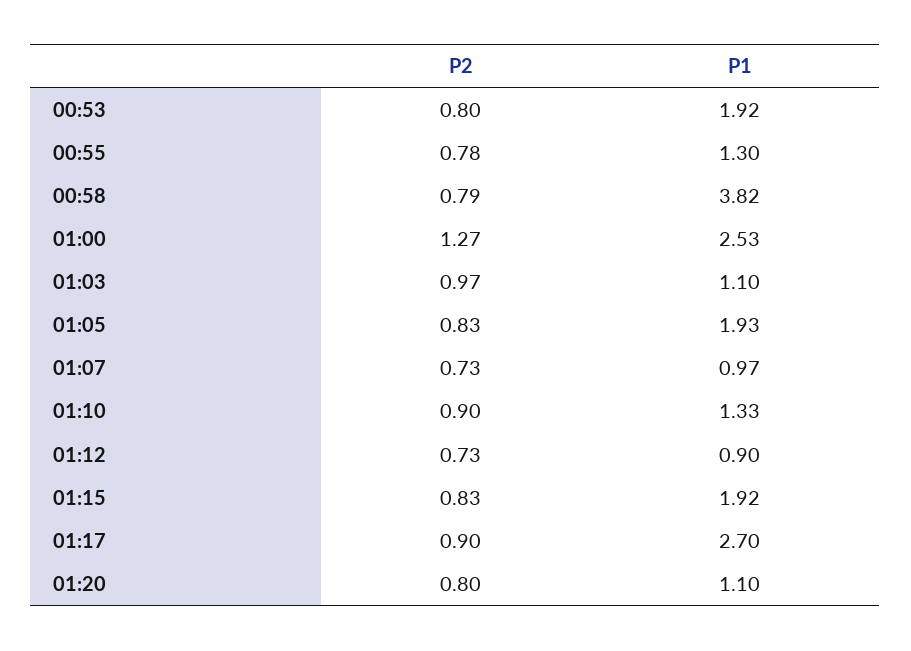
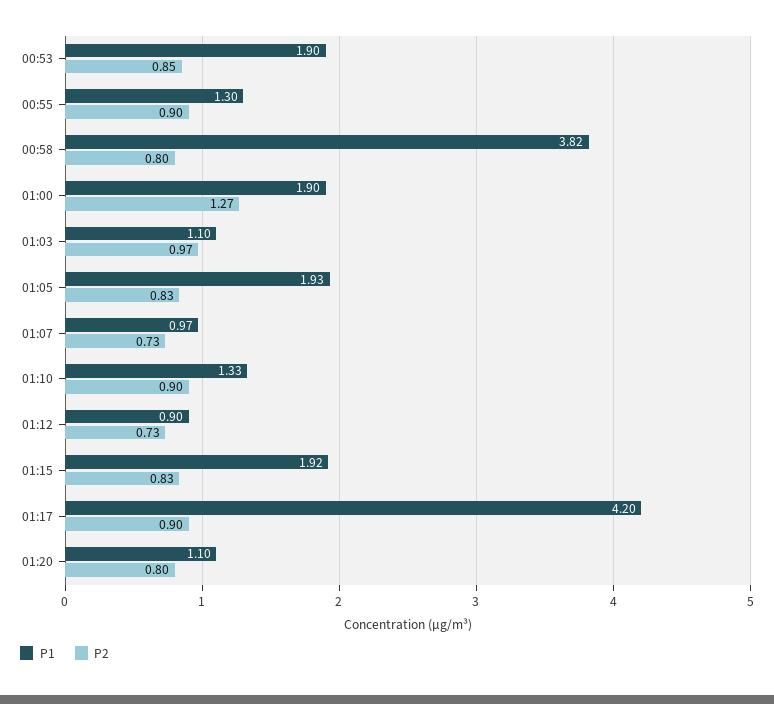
  {
    "P2": {
-     "00:53": 0.8,
+     "00:53": 0.85,
-     "00:55": 0.78,
+     "00:55": 0.9,
-     "00:58": 0.79,
+     "00:58": 0.8,
      "01:00": 1.27,
      "01:03": 0.97,
      "01:05": 0.83,
      "01:07": 0.73,
      "01:10": 0.9,
      "01:12": 0.73,
      "01:15": 0.83,
      "01:17": 0.9,
      "01:20": 0.8
    },
    "P1": {
-     "00:53": 1.92,
+     "00:53": 1.9,
      "00:55": 1.3,
      "00:58": 3.82,
-     "01:00": 2.53,
+     "01:00": 1.9,
      "01:03": 1.1,
      "01:05": 1.93,
      "01:07": 0.97,
      "01:10": 1.33,
      "01:12": 0.9,
      "01:15": 1.92,
-     "01:17": 2.7,
+     "01:17": 4.2,
      "01:20": 1.1
    }
  }

